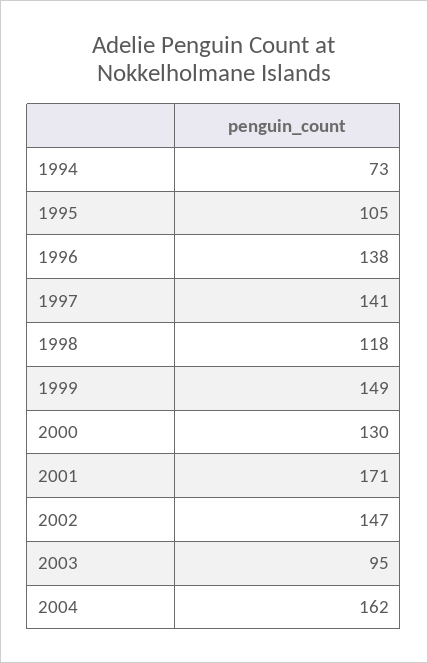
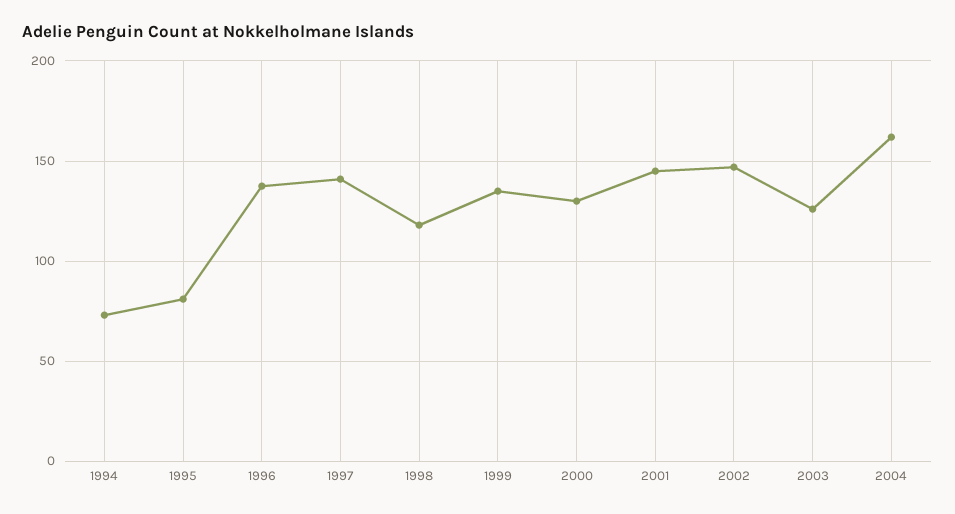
  {
    "1994": 73,
-   "1995": 105,
+   "1995": 80,
    "1996": 138,
    "1997": 141,
    "1998": 118,
-   "1999": 149,
+   "1999": 135,
    "2000": 130,
-   "2001": 171,
+   "2001": 145,
    "2002": 147,
-   "2003": 95,
+   "2003": 125,
    "2004": 162
  }

